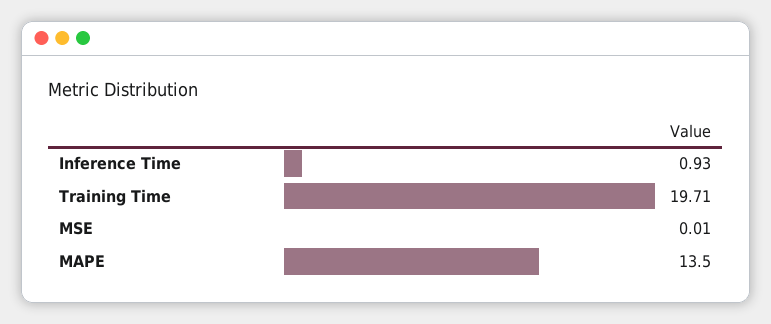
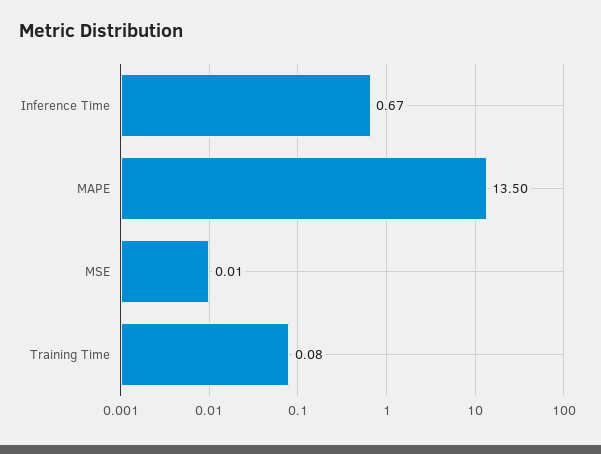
  {
-   "Inference Time": 0.93,
+   "Inference Time": 0.67,
-   "Training Time": 19.71,
+   "Training Time": 0.08,
    "MSE": 0.01,
    "MAPE": 13.5
  }

